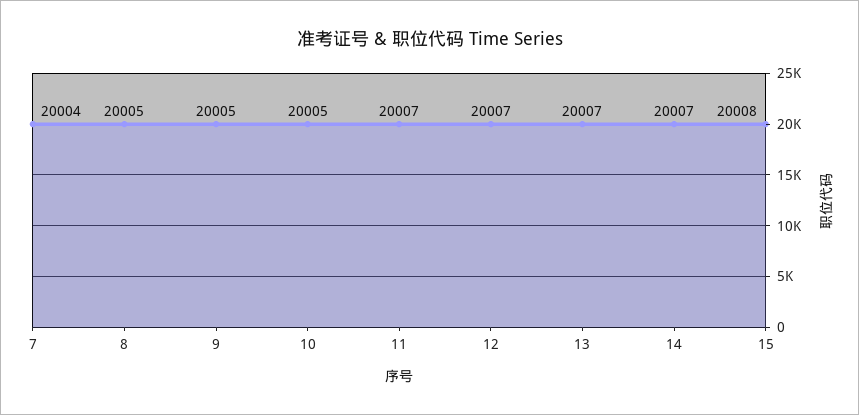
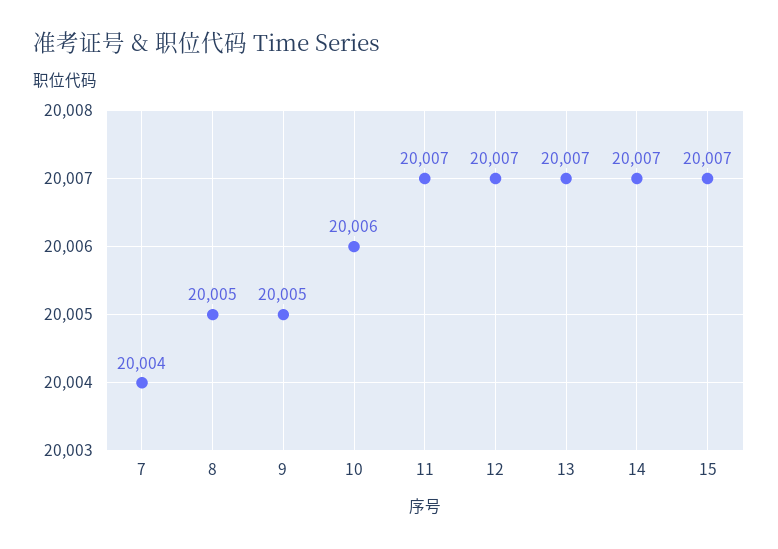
  {
    "7": 20004,
    "8": 20005,
    "9": 20005,
-   "10": 20005,
+   "10": 20006,
    "11": 20007,
    "12": 20007,
    "13": 20007,
    "14": 20007,
-   "15": 20008
+   "15": 20007
  }

